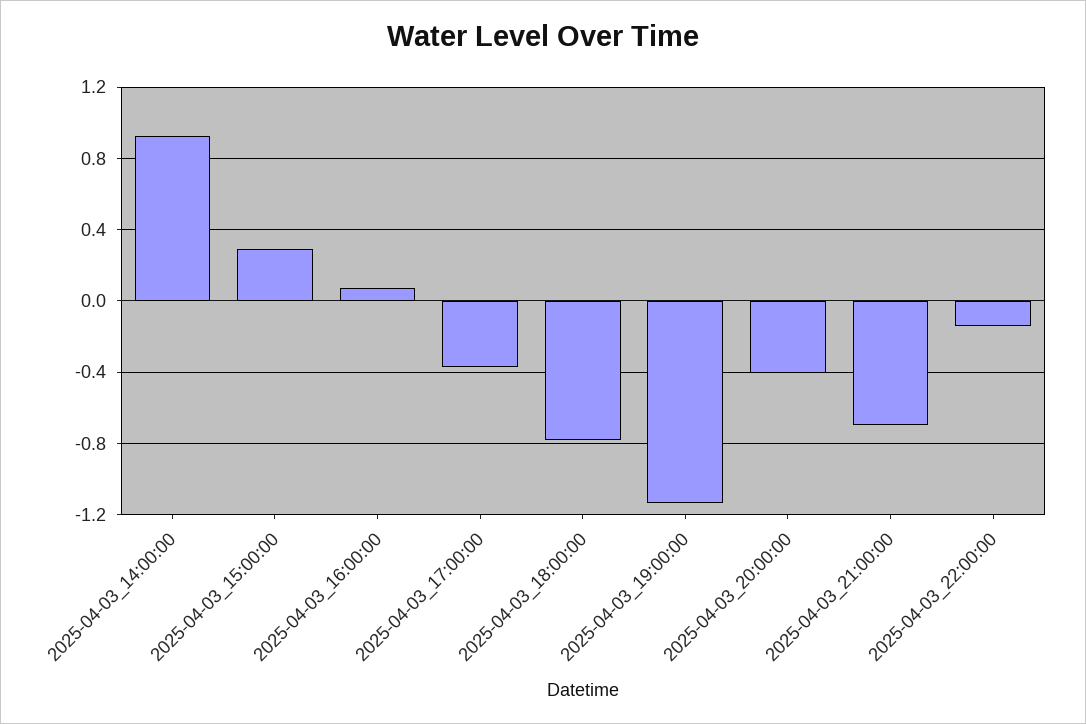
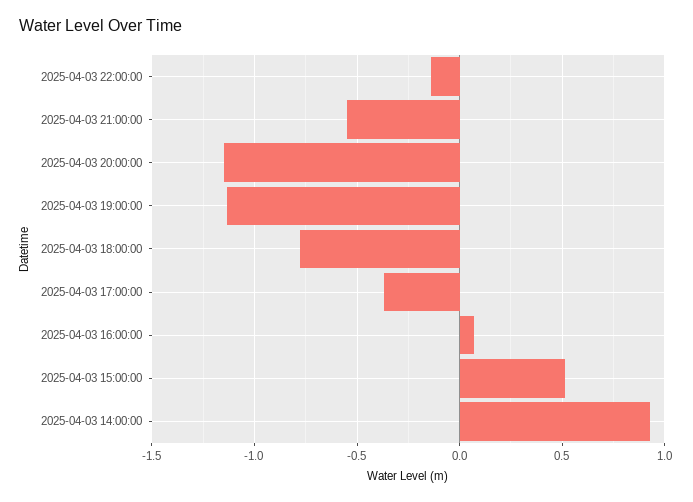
  {
    "2025-04-03_14:00:00": 0.95,
-   "2025-04-03_15:00:00": 0.3,
+   "2025-04-03_15:00:00": 0.5,
    "2025-04-03_16:00:00": 0.05,
    "2025-04-03_17:00:00": -0.35,
    "2025-04-03_18:00:00": -0.8,
    "2025-04-03_19:00:00": -1.15,
-   "2025-04-03_20:00:00": -0.4,
+   "2025-04-03_20:00:00": -1.15,
-   "2025-04-03_21:00:00": -0.7,
+   "2025-04-03_21:00:00": -0.55,
    "2025-04-03_22:00:00": -0.15
  }

